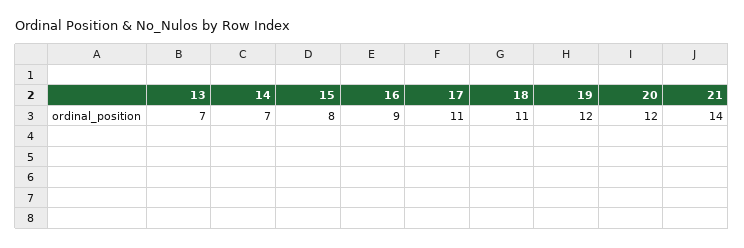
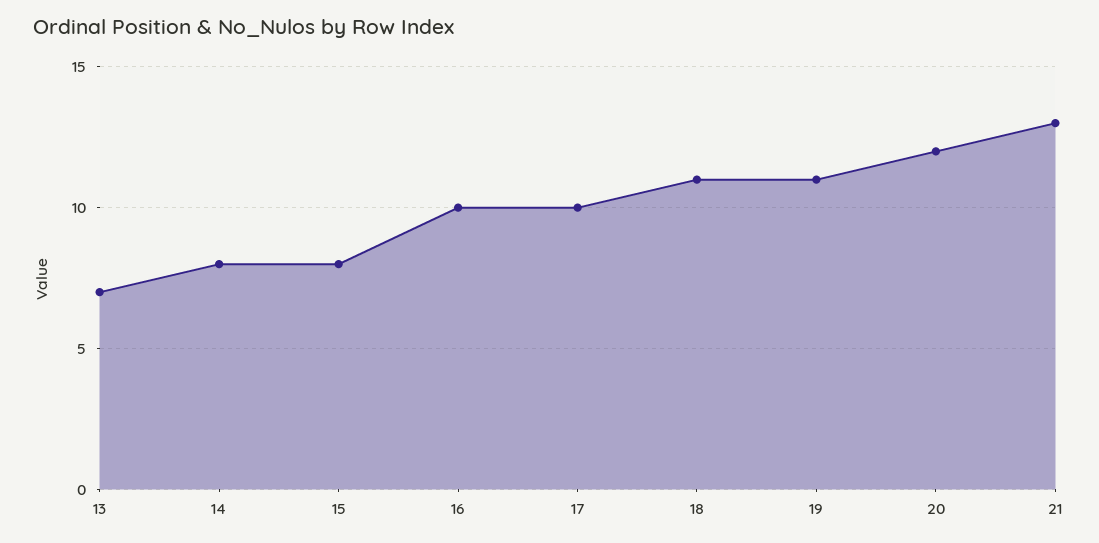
  {
    "13": 7,
-   "14": 7,
+   "14": 8,
    "15": 8,
-   "16": 9,
+   "16": 10,
-   "17": 11,
+   "17": 10,
    "18": 11,
-   "19": 12,
+   "19": 11,
    "20": 12,
-   "21": 14
+   "21": 13
  }

